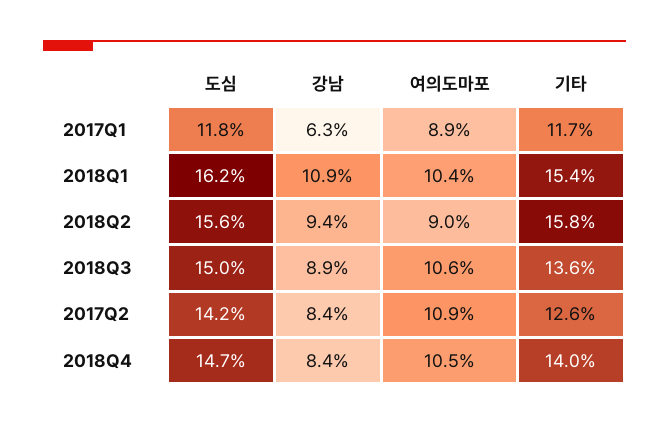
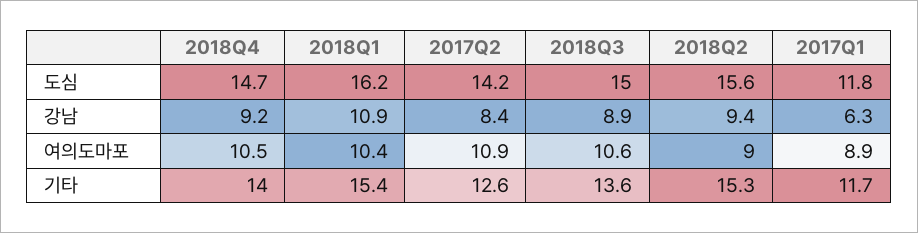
  {
    "도심": {
      "2017Q1": 11.8,
      "2018Q1": 16.2,
      "2018Q2": 15.6,
      "2018Q3": 15,
      "2017Q2": 14.2,
      "2018Q4": 14.7
    },
    "강남": {
      "2017Q1": 6.3,
      "2018Q1": 10.9,
      "2018Q2": 9.4,
      "2018Q3": 8.9,
      "2017Q2": 8.4,
-     "2018Q4": 8.4
+     "2018Q4": 9.2
    },
    "여의도마포": {
      "2017Q1": 8.9,
      "2018Q1": 10.4,
      "2018Q2": 9,
      "2018Q3": 10.6,
      "2017Q2": 10.9,
      "2018Q4": 10.5
    },
    "기타": {
      "2017Q1": 11.7,
      "2018Q1": 15.4,
-     "2018Q2": 15.8,
+     "2018Q2": 15.3,
      "2018Q3": 13.6,
      "2017Q2": 12.6,
      "2018Q4": 14
    }
  }

